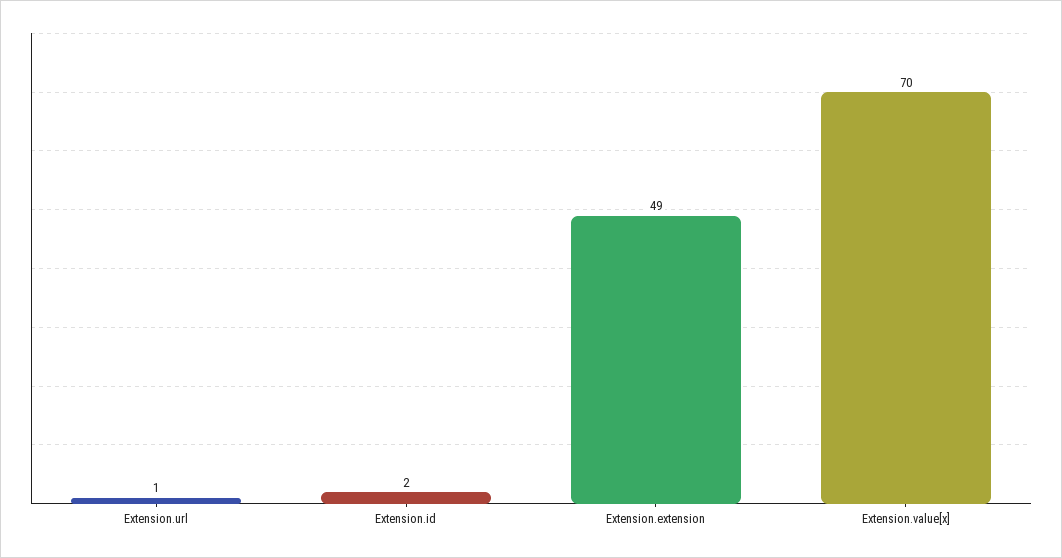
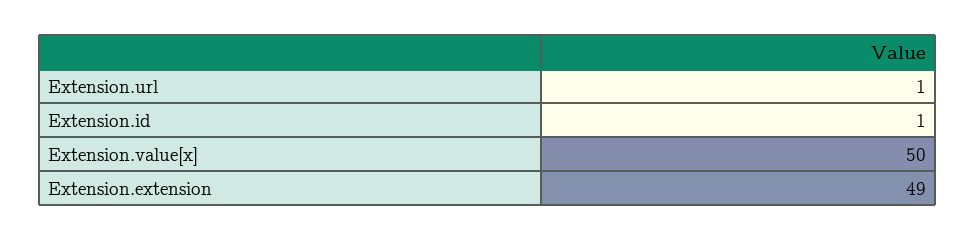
  {
    "Extension.url": 1,
-   "Extension.id": 2,
+   "Extension.id": 1,
    "Extension.extension": 49,
-   "Extension.value[x]": 70
+   "Extension.value[x]": 50
  }

